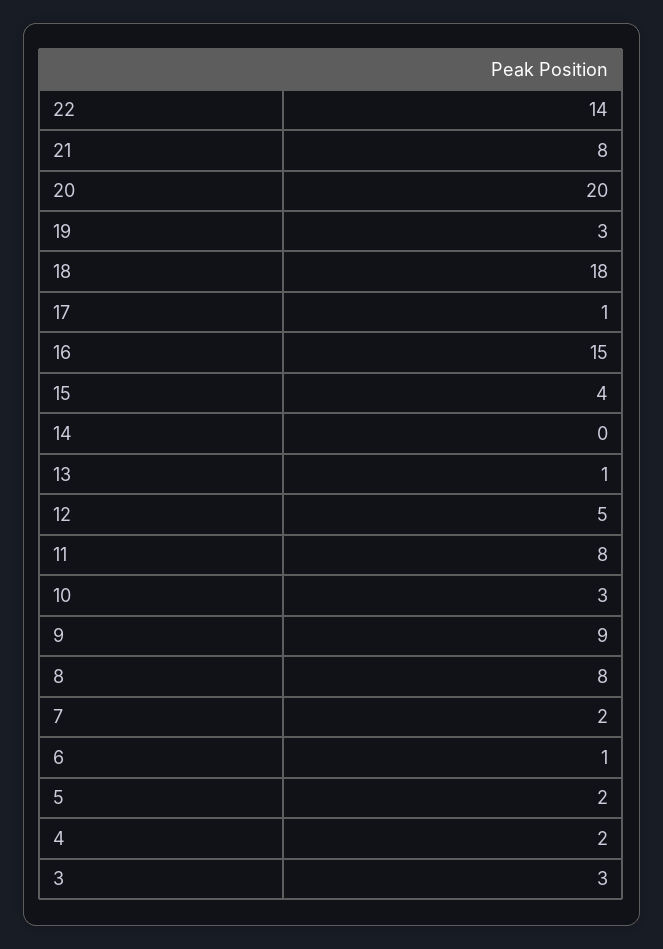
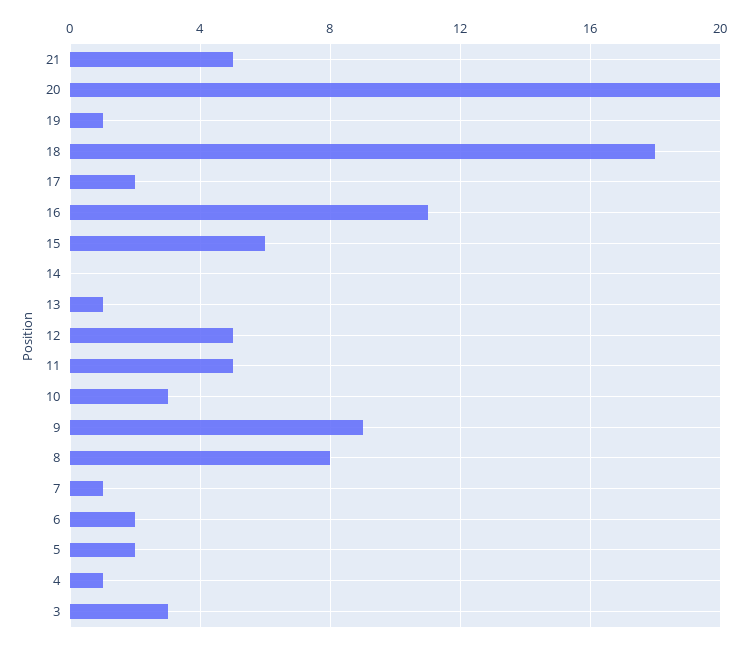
  {
-   "22": 14,
-   "21": 8,
+   "21": 5,
    "20": 20,
-   "19": 3,
+   "19": 1,
    "18": 18,
-   "17": 1,
+   "17": 2,
-   "16": 15,
+   "16": 11,
-   "15": 4,
+   "15": 6,
    "14": 0,
    "13": 1,
    "12": 5,
-   "11": 8,
+   "11": 5,
    "10": 3,
    "9": 9,
    "8": 8,
-   "7": 2,
+   "7": 1,
-   "6": 1,
+   "6": 2,
    "5": 2,
-   "4": 2,
+   "4": 1,
    "3": 3
  }

